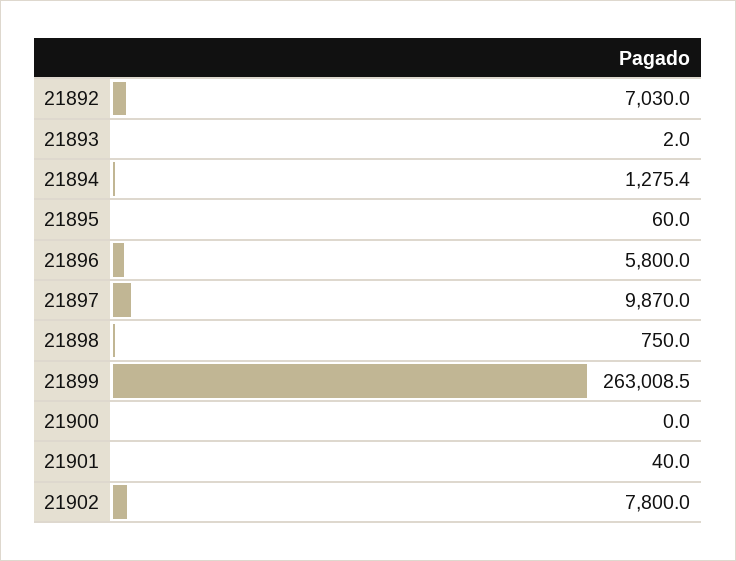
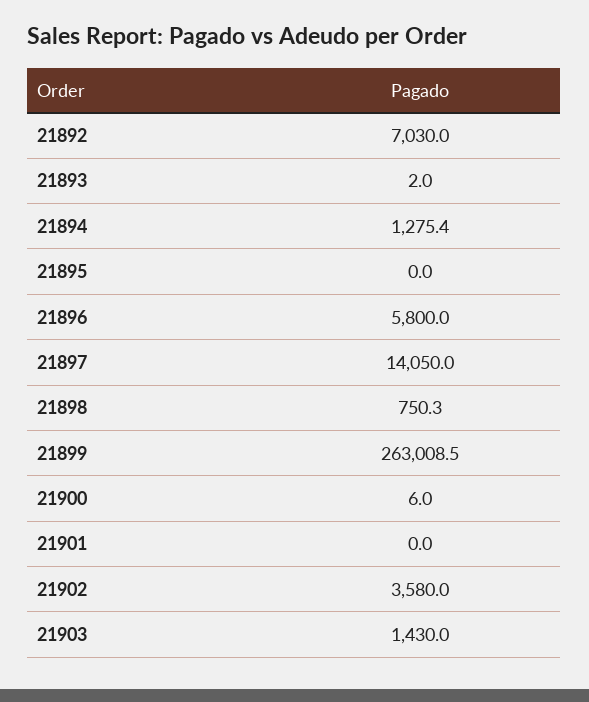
  {
    "21892": 7030,
    "21893": 2,
    "21894": 1275.4,
-   "21895": 60,
+   "21895": 0,
    "21896": 5800,
-   "21897": 9870,
+   "21897": 14050,
-   "21898": 750,
+   "21898": 750.3,
    "21899": 263008.5,
-   "21900": 0,
+   "21900": 6,
-   "21901": 40,
+   "21901": 0,
-   "21902": 7800
+   "21902": 3580,
+   "21903": 1430
  }

